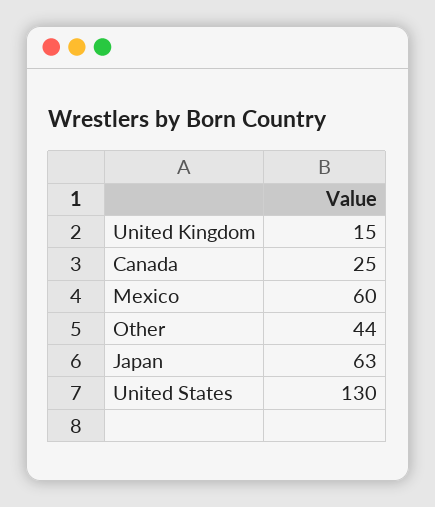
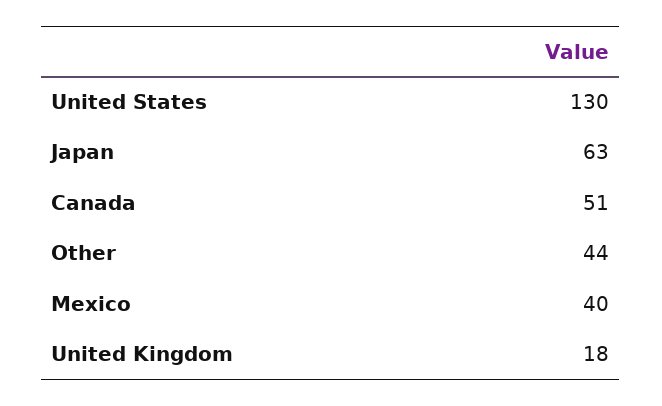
  {
-   "United Kingdom": 15,
+   "United Kingdom": 18,
-   "Canada": 25,
+   "Canada": 51,
-   "Mexico": 60,
+   "Mexico": 40,
    "Other": 44,
    "Japan": 63,
    "United States": 130
  }

